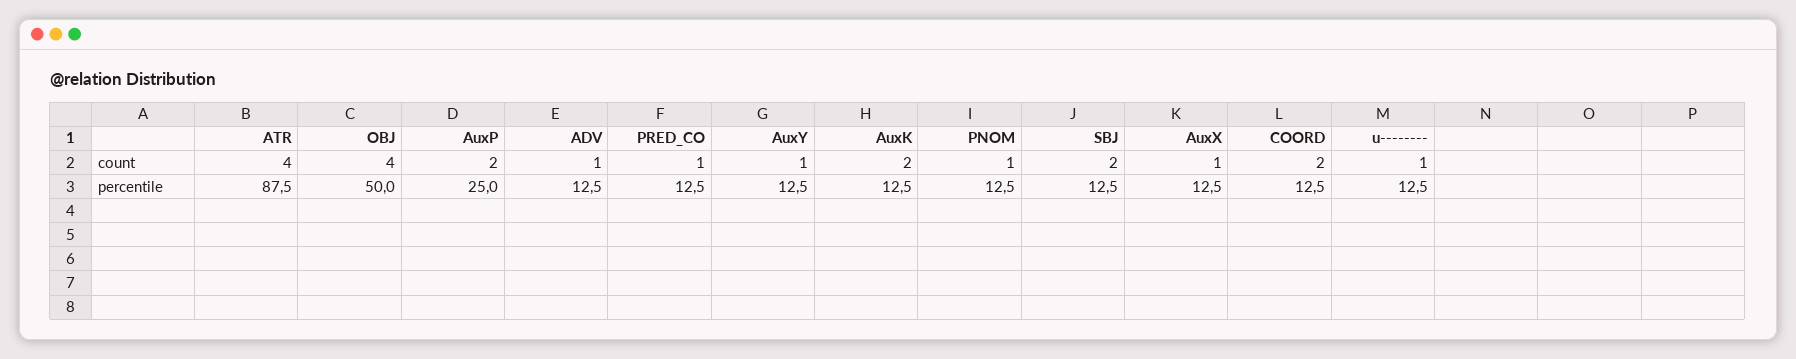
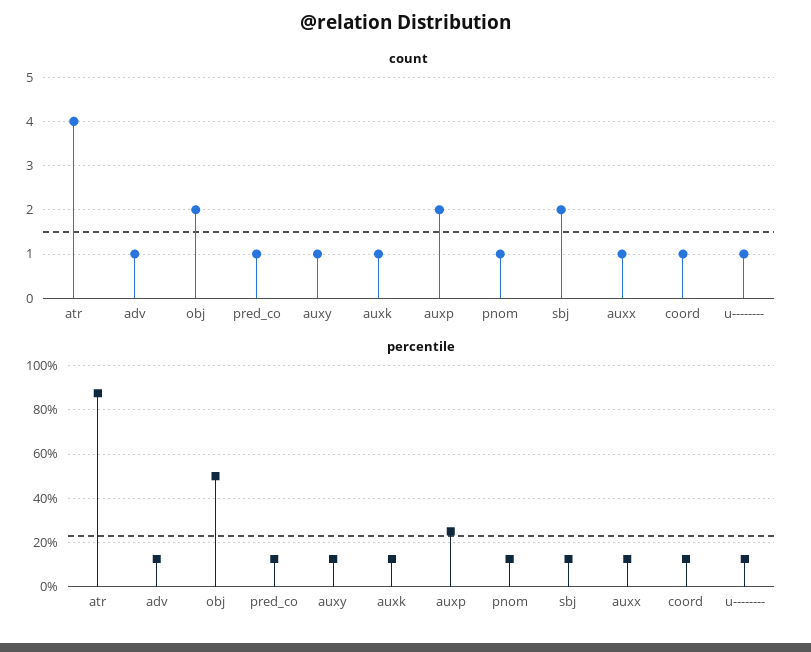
  {
    "count": {
      "ATR": 4,
-     "OBJ": 4,
+     "OBJ": 2,
      "AuxP": 2,
      "ADV": 1,
      "PRED_CO": 1,
      "AuxY": 1,
-     "AuxK": 2,
+     "AuxK": 1,
      "PNOM": 1,
      "SBJ": 2,
      "AuxX": 1,
-     "COORD": 2,
+     "COORD": 1,
      "u--------": 1
    },
    "percentile": {
      "ATR": 87.5,
      "OBJ": 50,
      "AuxP": 25,
      "ADV": 12.5,
      "PRED_CO": 12.5,
      "AuxY": 12.5,
      "AuxK": 12.5,
      "PNOM": 12.5,
      "SBJ": 12.5,
      "AuxX": 12.5,
      "COORD": 12.5,
      "u--------": 12.5
    }
  }

